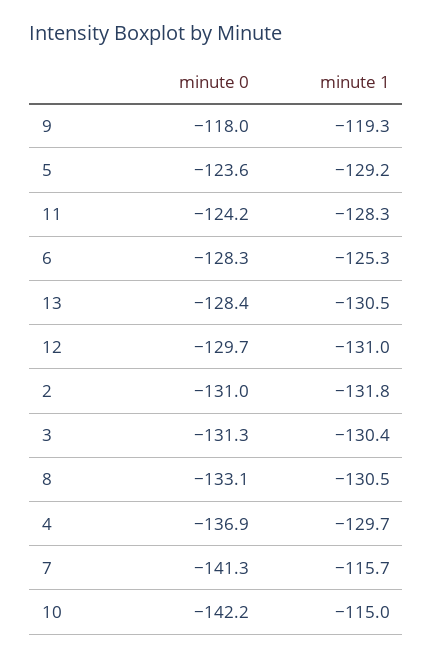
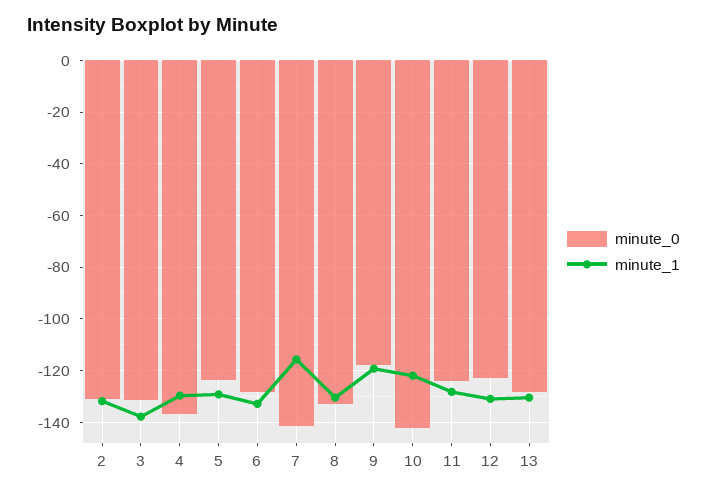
  {
    "minute 0": {
      "9": -118,
      "5": -123.6,
      "11": -124.2,
      "6": -128.3,
      "13": -128.4,
-     "12": -129.7,
+     "12": -122.5,
      "2": -131,
      "3": -131.3,
      "8": -133.1,
      "4": -136.9,
      "7": -141.3,
      "10": -142.2
    },
    "minute 1": {
      "9": -119.3,
      "5": -129.2,
      "11": -128.3,
-     "6": -125.3,
+     "6": -132.5,
      "13": -130.5,
      "12": -131,
      "2": -131.8,
-     "3": -130.4,
+     "3": -137.5,
      "8": -130.5,
      "4": -129.7,
      "7": -115.7,
-     "10": -115
+     "10": -122.5
    }
  }

